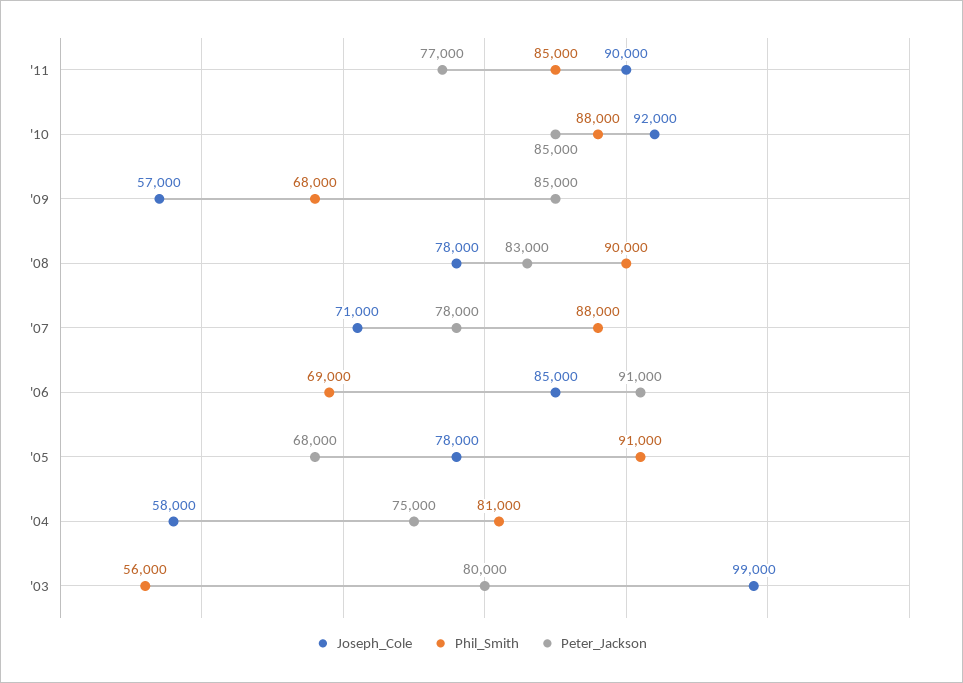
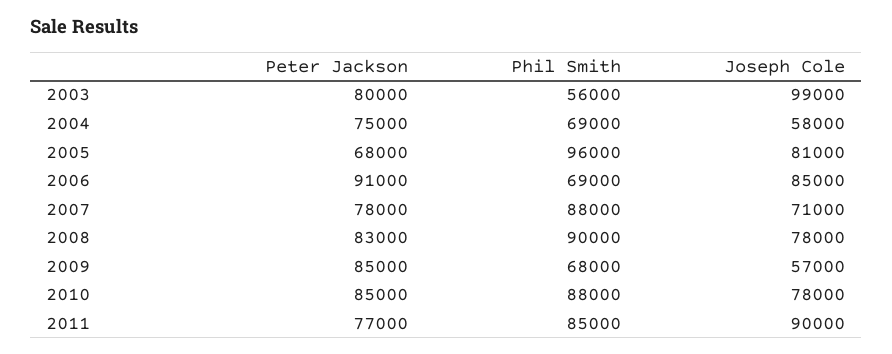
  {
    "Joseph_Cole": {
      "'11": 90000,
-     "'10": 92000,
+     "'10": 78000,
      "'09": 57000,
      "'08": 78000,
      "'07": 71000,
      "'06": 85000,
-     "'05": 78000,
+     "'05": 81000,
      "'04": 58000,
      "'03": 99000
    },
    "Phil_Smith": {
      "'11": 85000,
      "'10": 88000,
      "'09": 68000,
      "'08": 90000,
      "'07": 88000,
      "'06": 69000,
-     "'05": 91000,
+     "'05": 96000,
-     "'04": 81000,
+     "'04": 69000,
      "'03": 56000
    },
    "Peter_Jackson": {
      "'11": 77000,
      "'10": 85000,
      "'09": 85000,
      "'08": 83000,
      "'07": 78000,
      "'06": 91000,
      "'05": 68000,
      "'04": 75000,
      "'03": 80000
    }
  }

